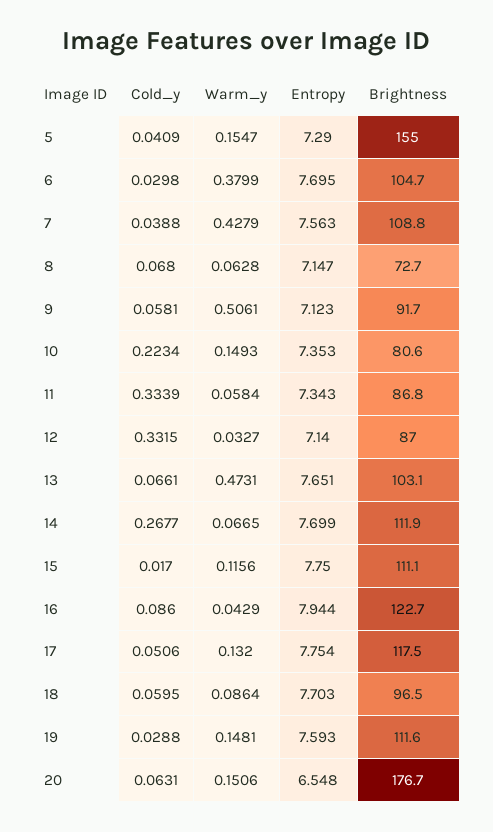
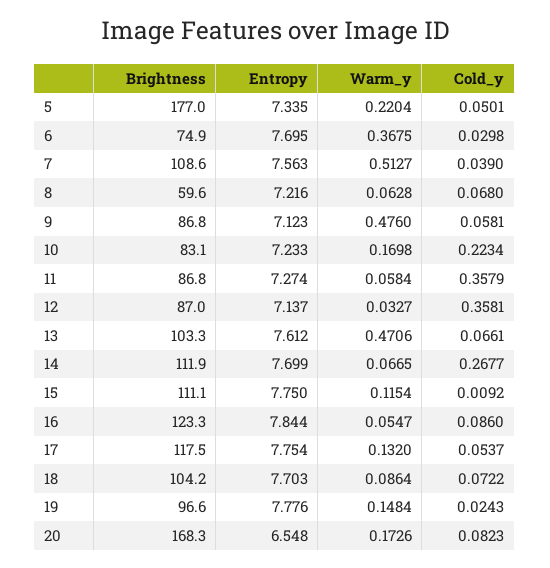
  {
    "Cold_y": {
-     "5": 0.0409,
+     "5": 0.0501,
      "6": 0.0298,
-     "7": 0.0388,
+     "7": 0.039,
      "8": 0.068,
      "9": 0.0581,
      "10": 0.2234,
-     "11": 0.3339,
+     "11": 0.3579,
-     "12": 0.3315,
+     "12": 0.3581,
      "13": 0.0661,
      "14": 0.2677,
-     "15": 0.017,
+     "15": 0.0092,
      "16": 0.086,
-     "17": 0.0506,
+     "17": 0.0537,
-     "18": 0.0595,
+     "18": 0.0722,
-     "19": 0.0288,
+     "19": 0.0243,
-     "20": 0.0631
+     "20": 0.0823
    },
    "Warm_y": {
-     "5": 0.1547,
+     "5": 0.2204,
-     "6": 0.3799,
+     "6": 0.3675,
-     "7": 0.4279,
+     "7": 0.5127,
      "8": 0.0628,
-     "9": 0.5061,
+     "9": 0.476,
-     "10": 0.1493,
+     "10": 0.1698,
      "11": 0.0584,
      "12": 0.0327,
-     "13": 0.4731,
+     "13": 0.4706,
      "14": 0.0665,
-     "15": 0.1156,
+     "15": 0.1154,
-     "16": 0.0429,
+     "16": 0.0547,
      "17": 0.132,
      "18": 0.0864,
-     "19": 0.1481,
+     "19": 0.1484,
-     "20": 0.1506
+     "20": 0.1726
    },
    "Entropy": {
-     "5": 7.29,
+     "5": 7.335,
      "6": 7.695,
      "7": 7.563,
-     "8": 7.147,
+     "8": 7.216,
      "9": 7.123,
-     "10": 7.353,
+     "10": 7.233,
-     "11": 7.343,
+     "11": 7.274,
-     "12": 7.14,
+     "12": 7.137,
-     "13": 7.651,
+     "13": 7.612,
      "14": 7.699,
      "15": 7.75,
-     "16": 7.944,
+     "16": 7.844,
      "17": 7.754,
      "18": 7.703,
-     "19": 7.593,
+     "19": 7.776,
      "20": 6.548
    },
    "Brightness": {
-     "5": 155,
+     "5": 177,
-     "6": 104.7,
+     "6": 74.9,
-     "7": 108.8,
+     "7": 108.6,
-     "8": 72.7,
+     "8": 59.6,
-     "9": 91.7,
+     "9": 86.8,
-     "10": 80.6,
+     "10": 83.1,
      "11": 86.8,
      "12": 87,
-     "13": 103.1,
+     "13": 103.3,
      "14": 111.9,
      "15": 111.1,
-     "16": 122.7,
+     "16": 123.3,
      "17": 117.5,
-     "18": 96.5,
+     "18": 104.2,
-     "19": 111.6,
+     "19": 96.6,
-     "20": 176.7
+     "20": 168.3
    }
  }

